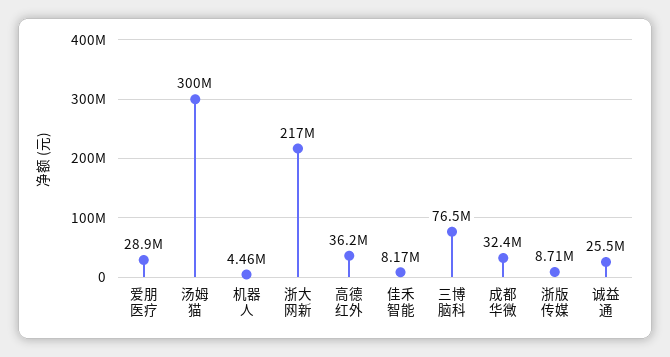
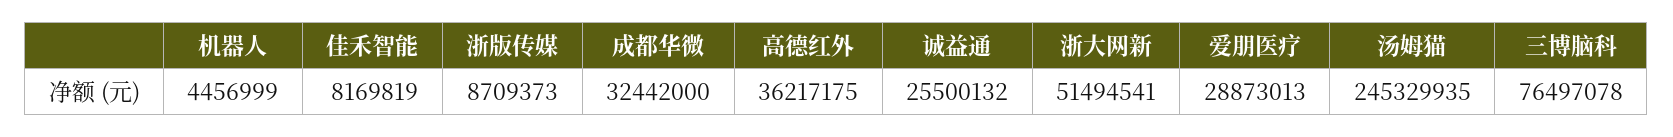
  {
    "爱朋医疗": 28873013,
-   "汤姆猫": 300000000,
+   "汤姆猫": 245329935,
    "机器人": 4456999,
-   "浙大网新": 217000000,
+   "浙大网新": 51494541,
    "高德红外": 36217175,
    "佳禾智能": 8169819,
    "三博脑科": 76497078,
    "成都华微": 32442000,
    "浙版传媒": 8709373,
    "诚益通": 25500132
  }

